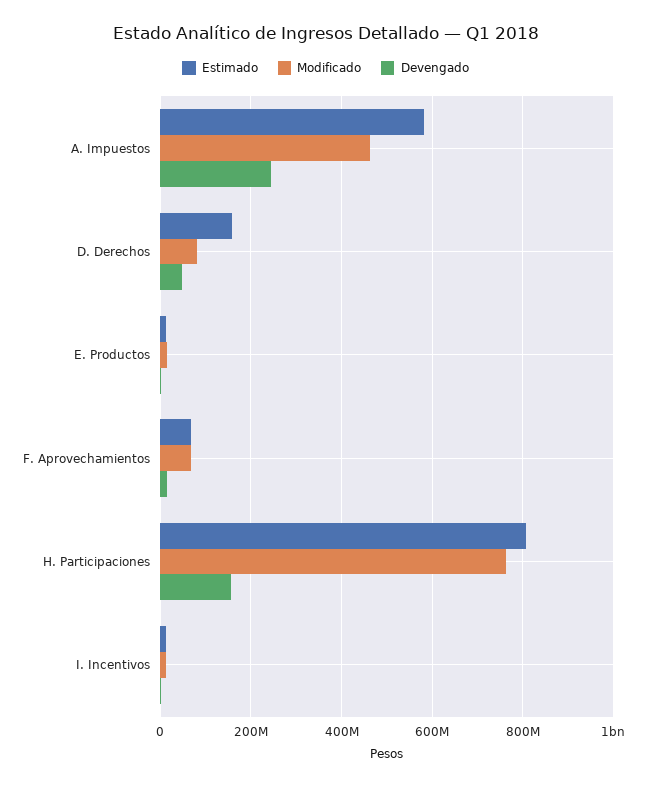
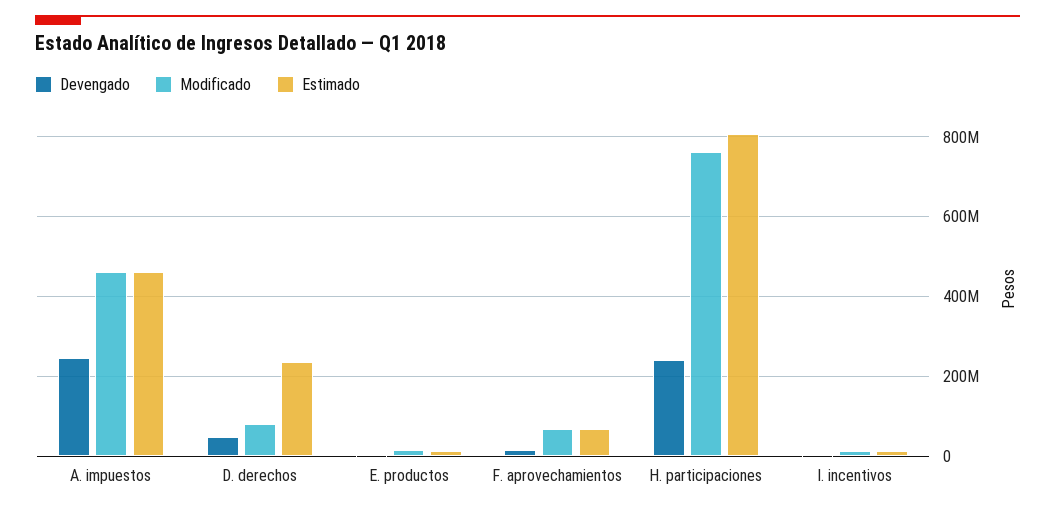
  {
    "Estimado": {
-     "A. Impuestos": 580000000,
+     "A. Impuestos": 460000000,
-     "D. Derechos": 160000000,
+     "D. Derechos": 240000000,
      "E. Productos": 20000000,
      "F. Aprovechamientos": 60000000,
      "H. Participaciones": 800000000,
      "I. Incentivos": 20000000
    },
    "Modificado": {
      "A. Impuestos": 460000000,
      "D. Derechos": 80000000,
      "E. Productos": 20000000,
      "F. Aprovechamientos": 60000000,
      "H. Participaciones": 760000000,
      "I. Incentivos": 20000000
    },
    "Devengado": {
      "A. Impuestos": 240000000,
      "D. Derechos": 40000000,
      "E. Productos": 0,
      "F. Aprovechamientos": 20000000,
-     "H. Participaciones": 160000000,
+     "H. Participaciones": 240000000,
      "I. Incentivos": 0
    }
  }

